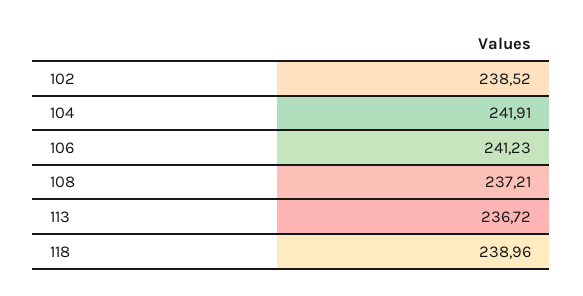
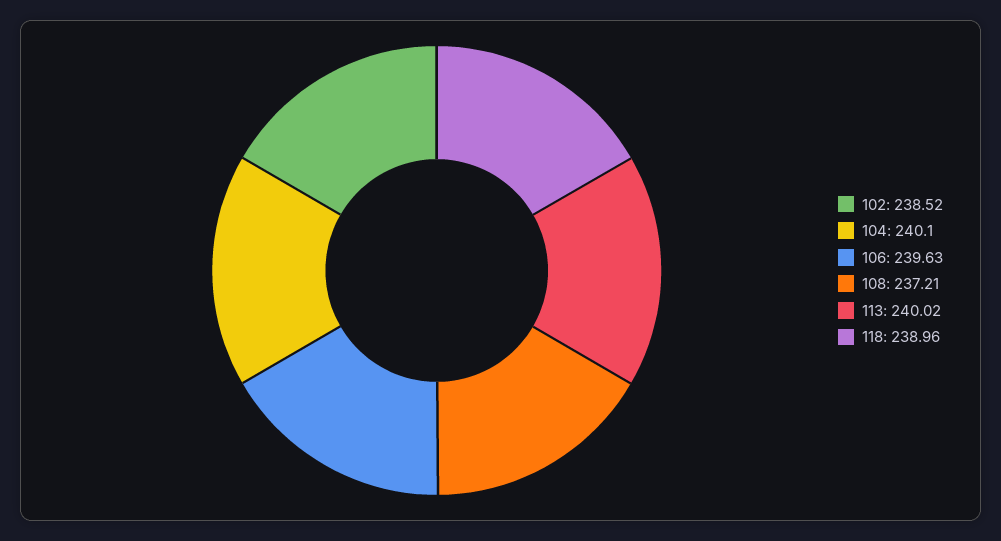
  {
    "102": 238.52,
-   "104": 241.91,
+   "104": 240.1,
-   "106": 241.23,
+   "106": 239.63,
    "108": 237.21,
-   "113": 236.72,
+   "113": 240.02,
    "118": 238.96
  }

